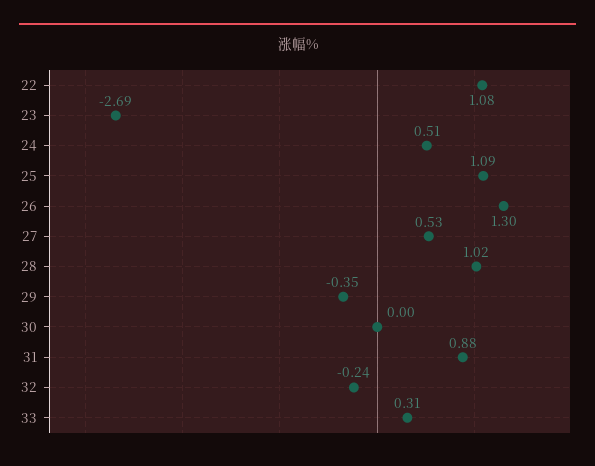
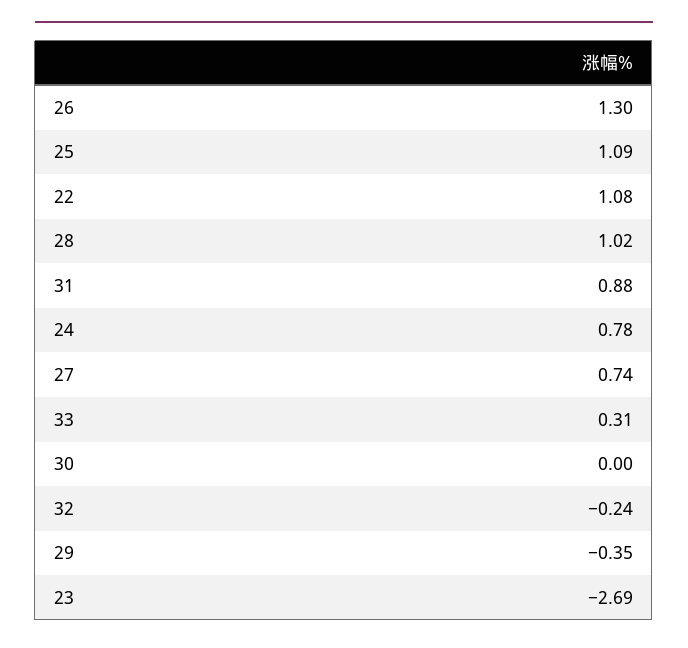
  {
    "22": 1.08,
    "23": -2.69,
-   "24": 0.51,
+   "24": 0.78,
    "25": 1.09,
    "26": 1.3,
-   "27": 0.53,
+   "27": 0.74,
    "28": 1.02,
    "29": -0.35,
    "30": 0,
    "31": 0.88,
    "32": -0.24,
    "33": 0.31
  }

